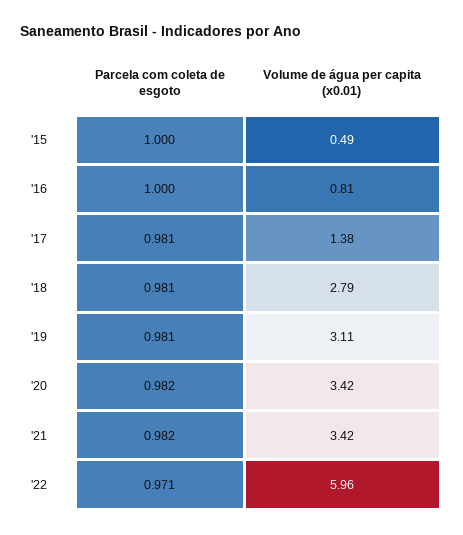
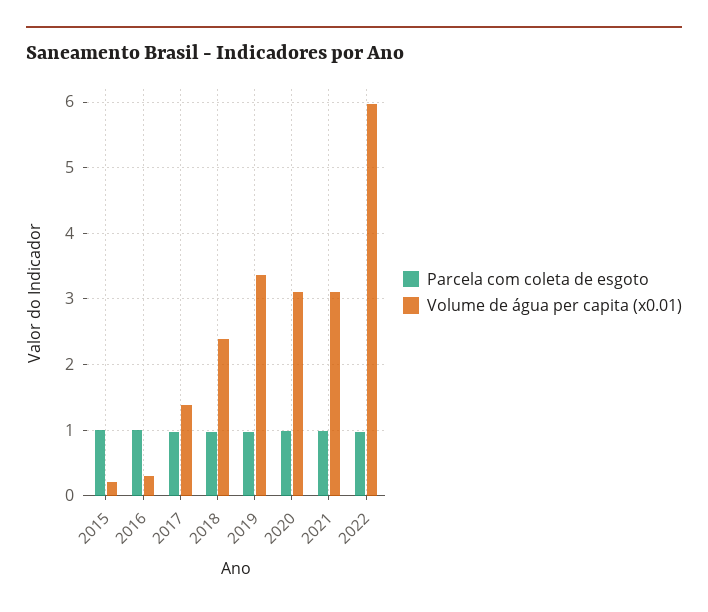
  {
    "Parcela com coleta de esgoto": {
      "'15": 1,
      "'16": 1,
      "'17": 0.981,
      "'18": 0.981,
      "'19": 0.981,
      "'20": 0.982,
      "'21": 0.982,
      "'22": 0.971
    },
    "Volume de água per capita (x0.01)": {
-     "'15": 0.49,
+     "'15": 0.2,
-     "'16": 0.81,
+     "'16": 0.3,
      "'17": 1.38,
-     "'18": 2.79,
+     "'18": 2.4,
-     "'19": 3.11,
+     "'19": 3.4,
-     "'20": 3.42,
+     "'20": 3.1,
-     "'21": 3.42,
+     "'21": 3.1,
      "'22": 5.96
    }
  }

